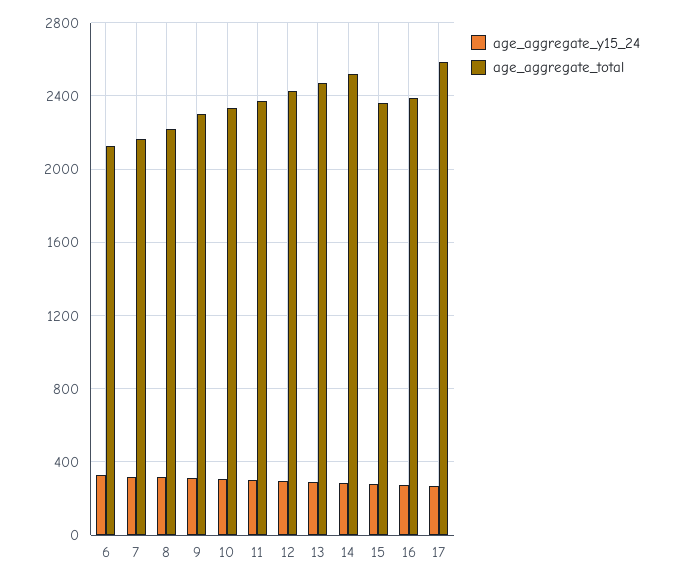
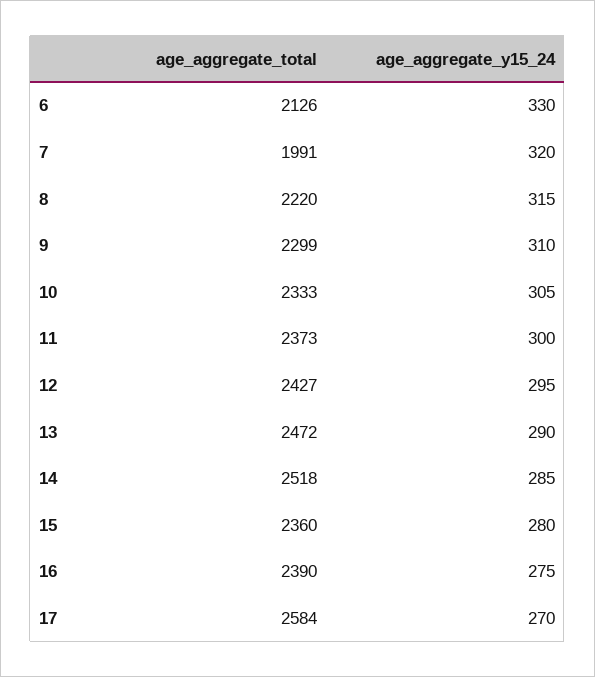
  {
    "age_aggregate_y15_24": {
      "6": 330,
      "7": 320,
      "8": 315,
      "9": 310,
      "10": 305,
      "11": 300,
      "12": 295,
      "13": 290,
      "14": 285,
      "15": 280,
      "16": 275,
      "17": 270
    },
    "age_aggregate_total": {
      "6": 2126,
-     "7": 2150,
+     "7": 1991,
      "8": 2220,
      "9": 2299,
      "10": 2333,
      "11": 2373,
      "12": 2427,
      "13": 2472,
      "14": 2518,
      "15": 2360,
      "16": 2390,
      "17": 2584
    }
  }

